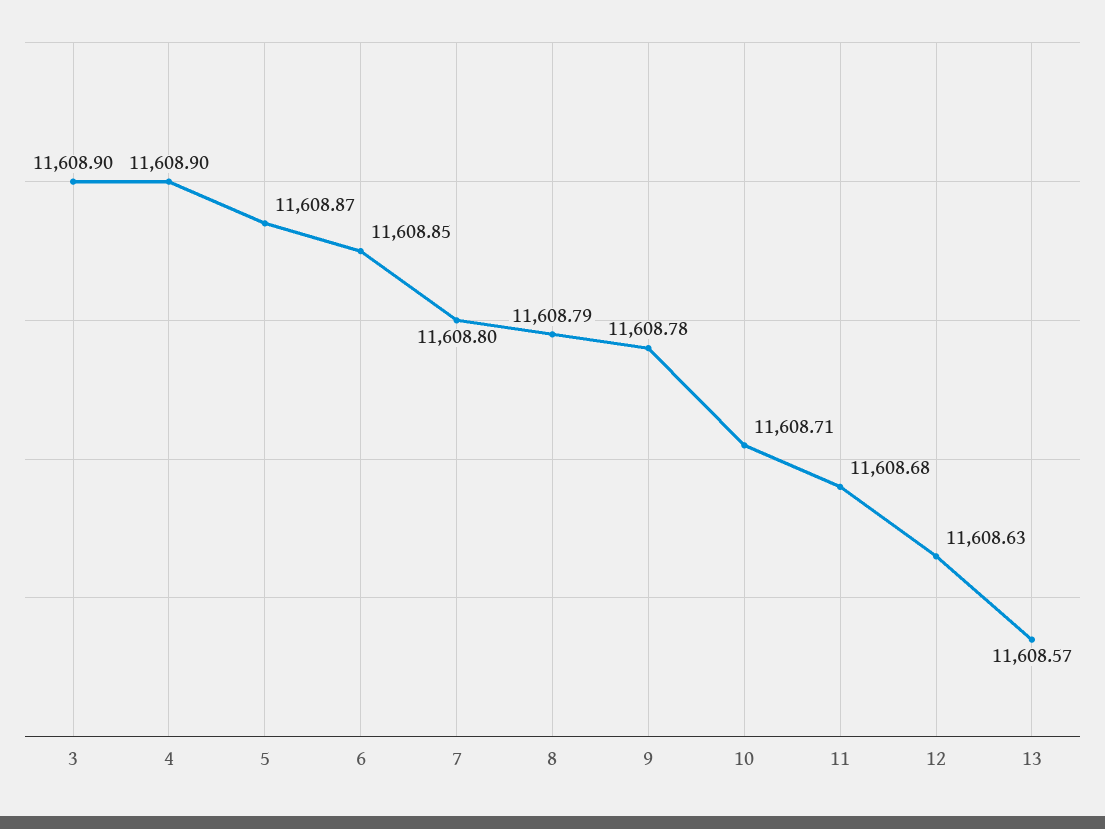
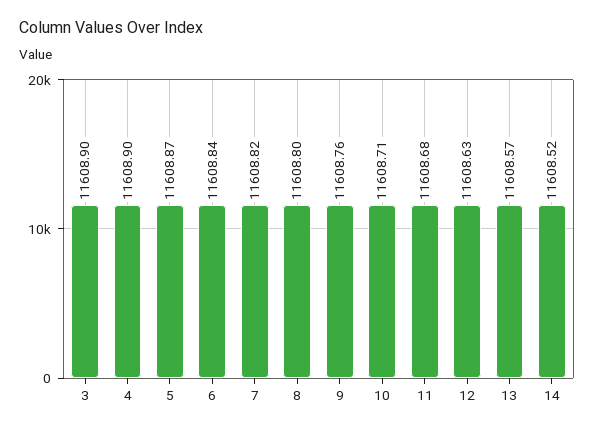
  {
    "3": 11608.9,
    "4": 11608.9,
    "5": 11608.87,
-   "6": 11608.85,
+   "6": 11608.84,
-   "7": 11608.8,
+   "7": 11608.82,
-   "8": 11608.79,
+   "8": 11608.8,
-   "9": 11608.78,
+   "9": 11608.76,
    "10": 11608.71,
    "11": 11608.68,
    "12": 11608.63,
-   "13": 11608.57
+   "13": 11608.57,
+   "14": 11608.52
  }

